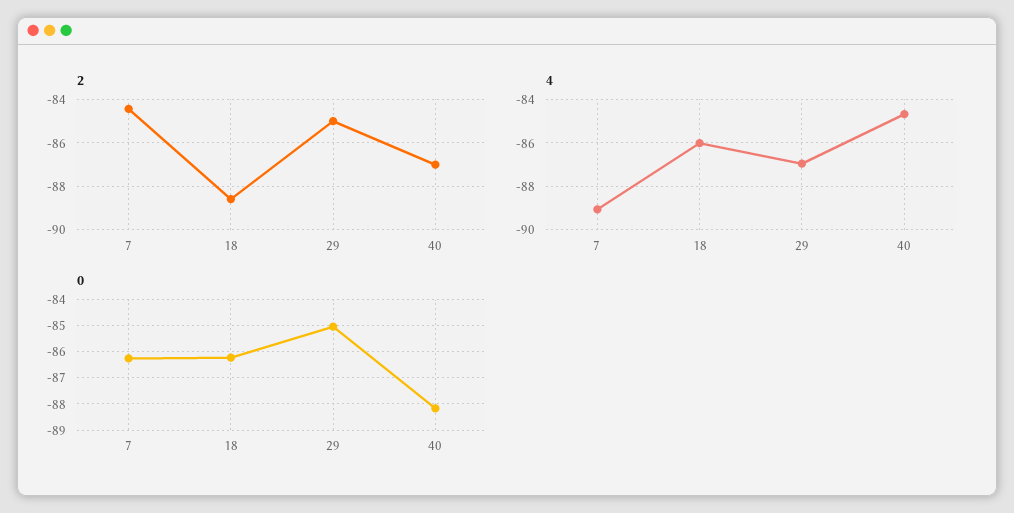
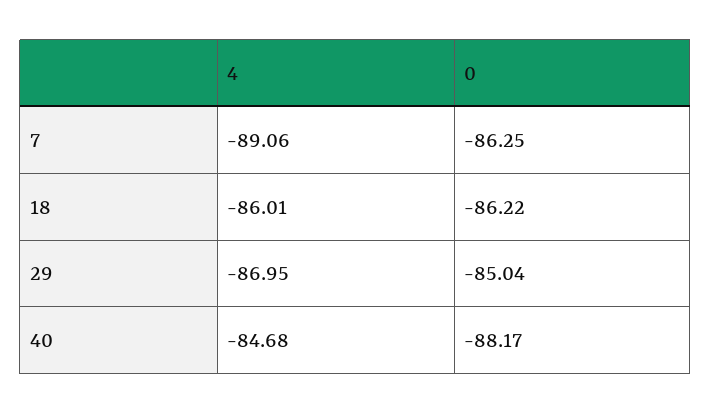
  {
-   "2": {
-     "7": -84.5,
-     "18": -88.5,
-     "29": -85,
-     "40": -87
-   },
    "4": {
      "7": -89.06,
      "18": -86.01,
      "29": -86.95,
      "40": -84.68
    },
    "0": {
      "7": -86.25,
      "18": -86.22,
      "29": -85.04,
      "40": -88.17
    }
  }

